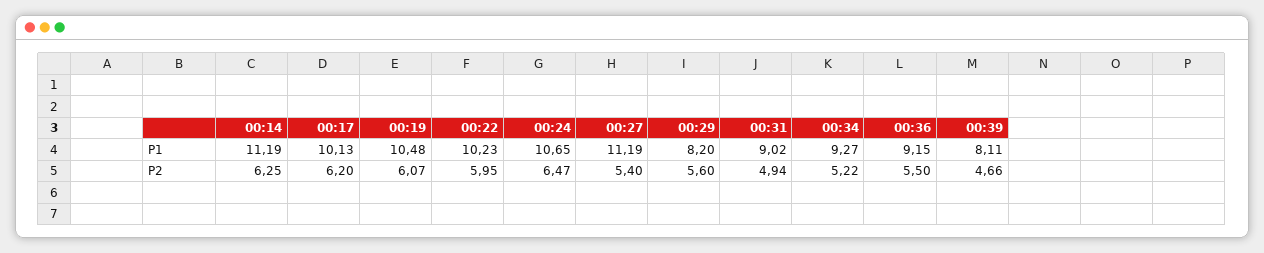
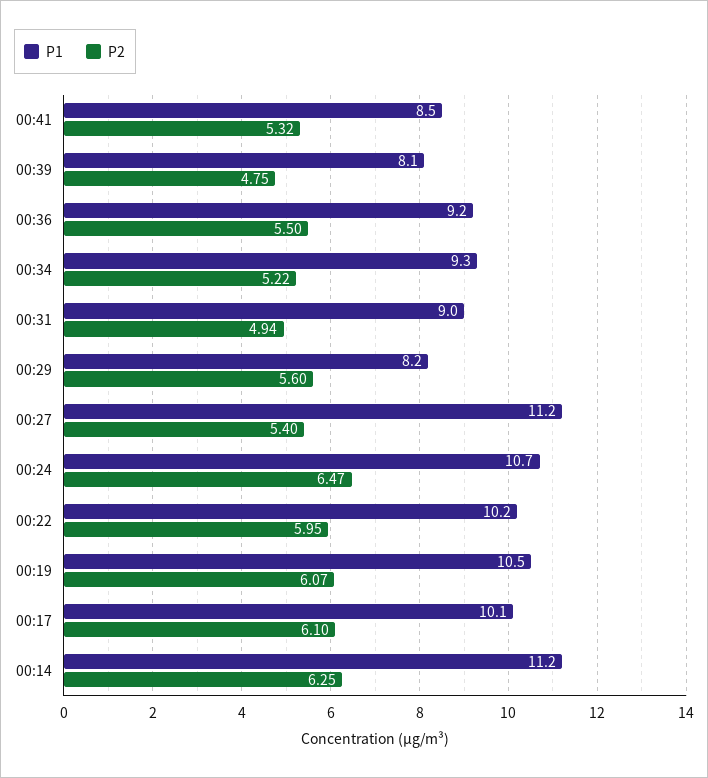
  {
    "P1": {
      "00:14": 11.19,
      "00:17": 10.13,
      "00:19": 10.48,
      "00:22": 10.23,
      "00:24": 10.65,
      "00:27": 11.19,
      "00:29": 8.2,
      "00:31": 9.02,
      "00:34": 9.27,
      "00:36": 9.15,
-     "00:39": 8.11
+     "00:39": 8.11,
+     "00:41": 8.5
    },
    "P2": {
      "00:14": 6.25,
-     "00:17": 6.2,
+     "00:17": 6.1,
      "00:19": 6.07,
      "00:22": 5.95,
      "00:24": 6.47,
      "00:27": 5.4,
      "00:29": 5.6,
      "00:31": 4.94,
      "00:34": 5.22,
      "00:36": 5.5,
-     "00:39": 4.66
+     "00:39": 4.75,
+     "00:41": 5.32
    }
  }

